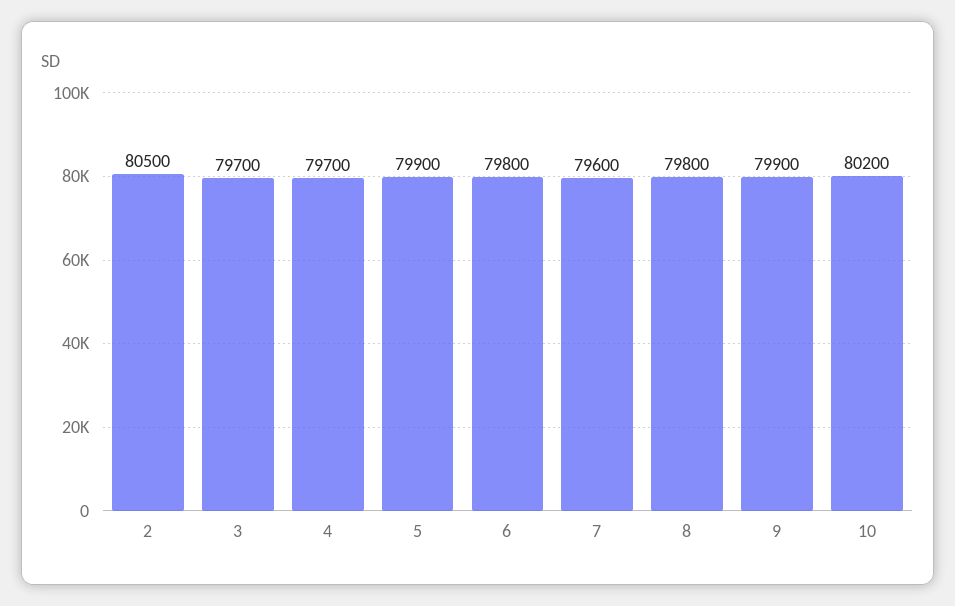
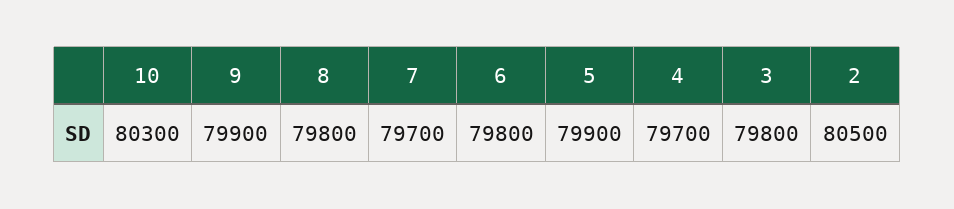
  {
    "2": 80500,
-   "3": 79700,
+   "3": 79800,
    "4": 79700,
    "5": 79900,
    "6": 79800,
-   "7": 79600,
+   "7": 79700,
    "8": 79800,
    "9": 79900,
-   "10": 80200
+   "10": 80300
  }

